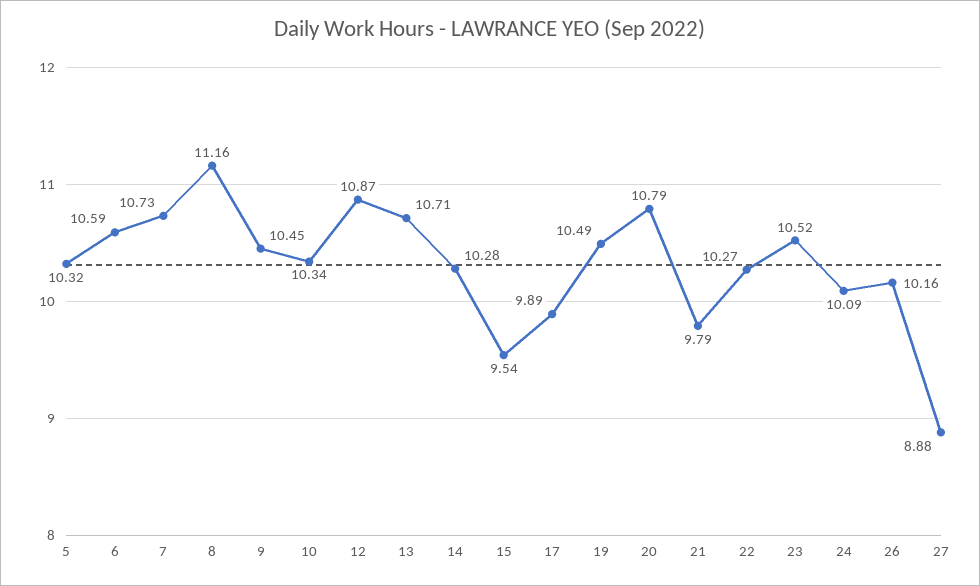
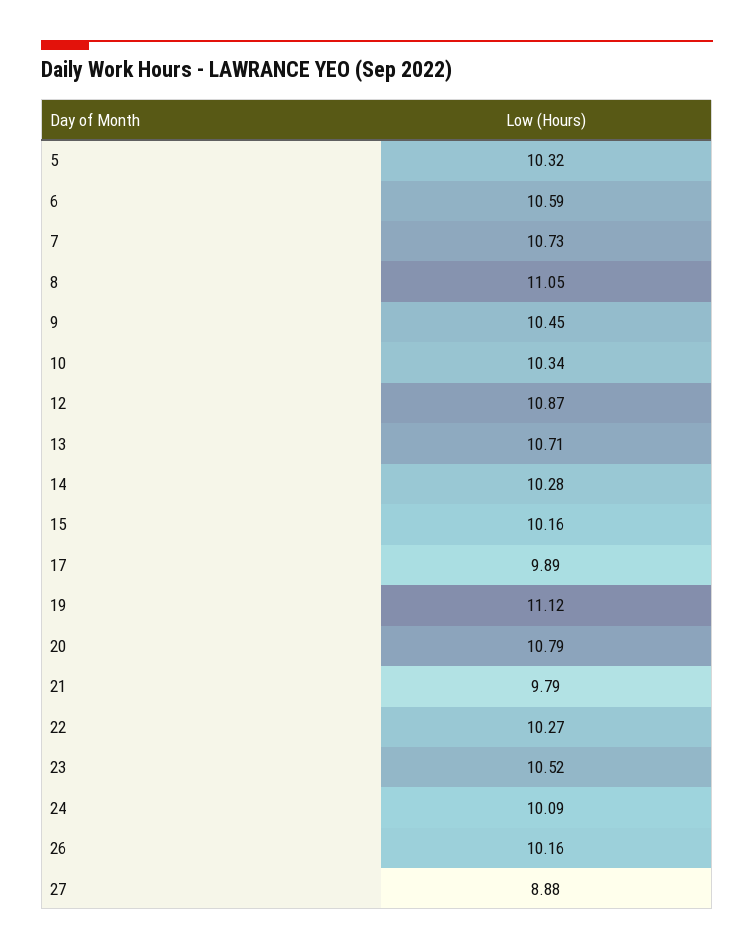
  {
    "5": 10.32,
    "6": 10.59,
    "7": 10.73,
-   "8": 11.16,
+   "8": 11.05,
    "9": 10.45,
    "10": 10.34,
    "12": 10.87,
    "13": 10.71,
    "14": 10.28,
-   "15": 9.54,
+   "15": 10.16,
    "17": 9.89,
-   "19": 10.49,
+   "19": 11.12,
    "20": 10.79,
    "21": 9.79,
    "22": 10.27,
    "23": 10.52,
    "24": 10.09,
    "26": 10.16,
    "27": 8.88
  }

